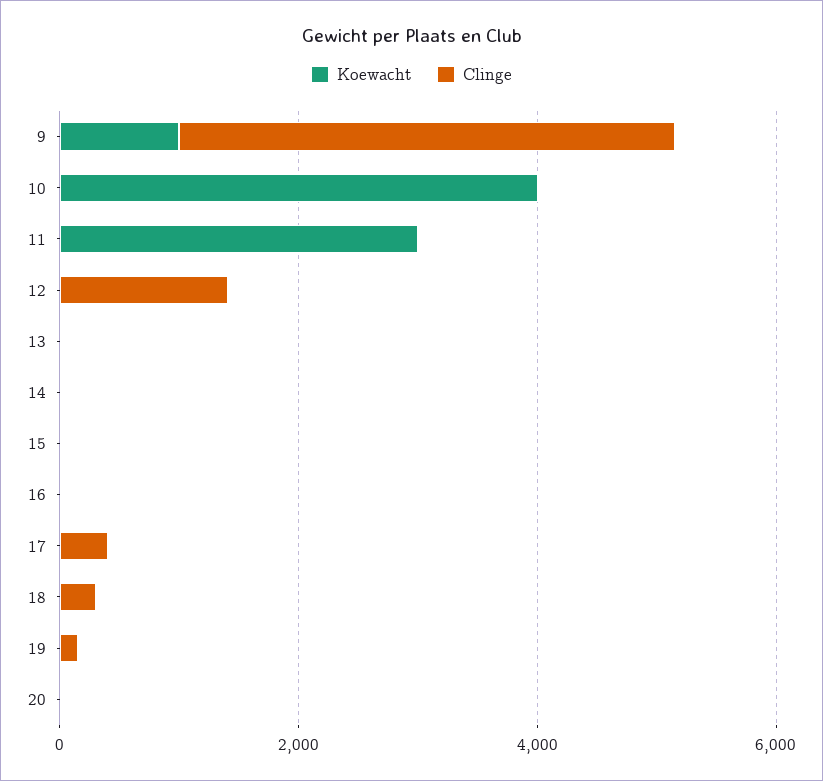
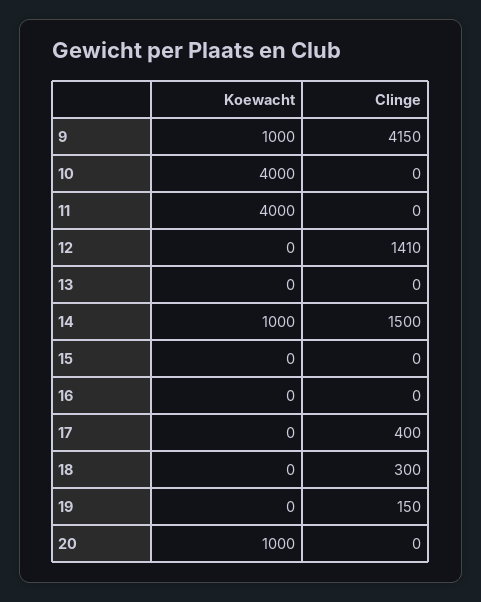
  {
    "Koewacht": {
      "9": 1000,
      "10": 4000,
-     "11": 3000,
+     "11": 4000,
      "12": 0,
      "13": 0,
-     "14": 0,
+     "14": 1000,
      "15": 0,
      "16": 0,
      "17": 0,
      "18": 0,
      "19": 0,
-     "20": 0
+     "20": 1000
    },
    "Clinge": {
      "9": 4150,
      "10": 0,
      "11": 0,
      "12": 1410,
      "13": 0,
-     "14": 0,
+     "14": 1500,
      "15": 0,
      "16": 0,
      "17": 400,
      "18": 300,
      "19": 150,
      "20": 0
    }
  }

